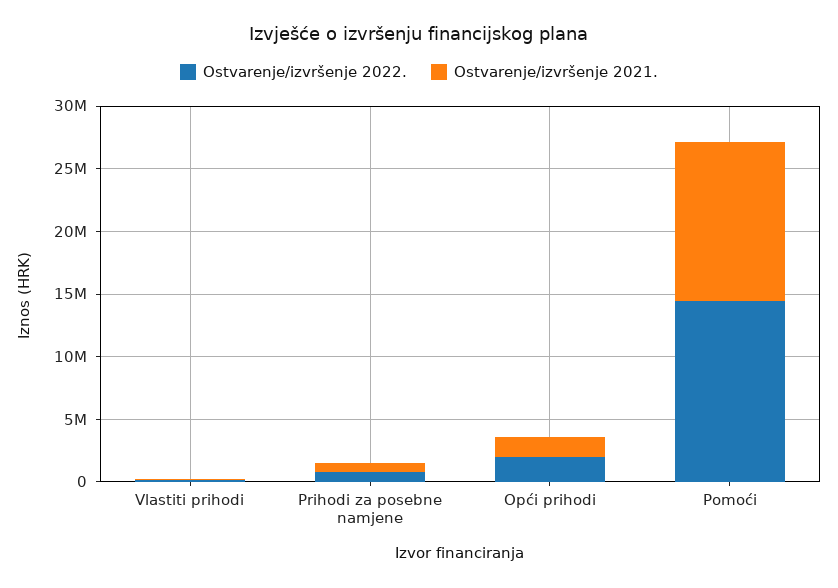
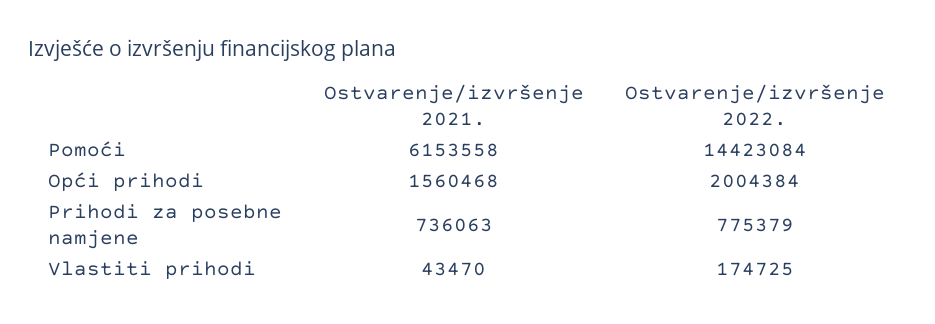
  {
    "Ostvarenje/izvršenje 2022.": {
      "Vlastiti prihodi": 174725,
      "Prihodi za posebne namjene": 775379,
      "Opći prihodi": 2004384,
      "Pomoći": 14423084
    },
    "Ostvarenje/izvršenje 2021.": {
      "Vlastiti prihodi": 43470,
      "Prihodi za posebne namjene": 736063,
      "Opći prihodi": 1560468,
-     "Pomoći": 13000000
+     "Pomoći": 6153558
    }
  }

